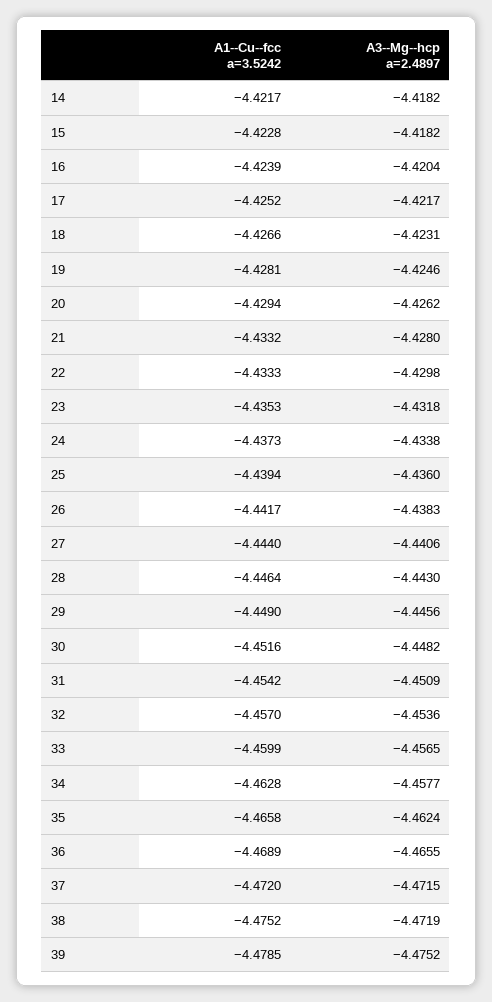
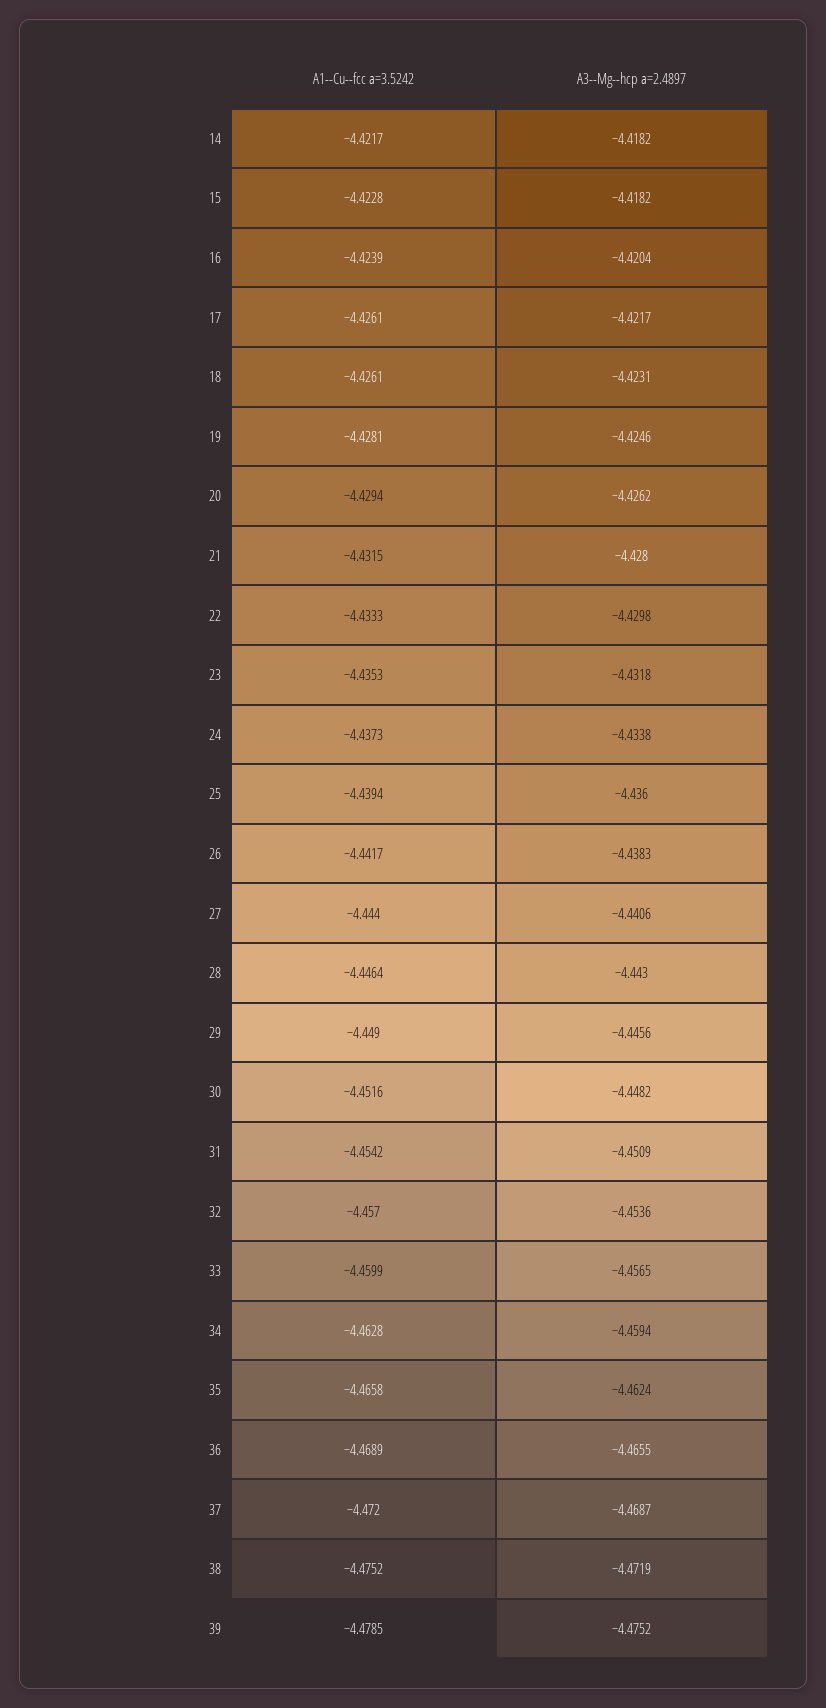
  {
    "A1--Cu--fcc a=3.5242": {
      "14": -4.4217,
      "15": -4.4228,
      "16": -4.4239,
-     "17": -4.4252,
+     "17": -4.4261,
-     "18": -4.4266,
+     "18": -4.4261,
      "19": -4.4281,
      "20": -4.4294,
-     "21": -4.4332,
+     "21": -4.4315,
      "22": -4.4333,
      "23": -4.4353,
      "24": -4.4373,
      "25": -4.4394,
      "26": -4.4417,
      "27": -4.444,
      "28": -4.4464,
      "29": -4.449,
      "30": -4.4516,
      "31": -4.4542,
      "32": -4.457,
      "33": -4.4599,
      "34": -4.4628,
      "35": -4.4658,
      "36": -4.4689,
      "37": -4.472,
      "38": -4.4752,
      "39": -4.4785
    },
    "A3--Mg--hcp a=2.4897": {
      "14": -4.4182,
      "15": -4.4182,
      "16": -4.4204,
      "17": -4.4217,
      "18": -4.4231,
      "19": -4.4246,
      "20": -4.4262,
      "21": -4.428,
      "22": -4.4298,
      "23": -4.4318,
      "24": -4.4338,
      "25": -4.436,
      "26": -4.4383,
      "27": -4.4406,
      "28": -4.443,
      "29": -4.4456,
      "30": -4.4482,
      "31": -4.4509,
      "32": -4.4536,
      "33": -4.4565,
-     "34": -4.4577,
+     "34": -4.4594,
      "35": -4.4624,
      "36": -4.4655,
-     "37": -4.4715,
+     "37": -4.4687,
      "38": -4.4719,
      "39": -4.4752
    }
  }

